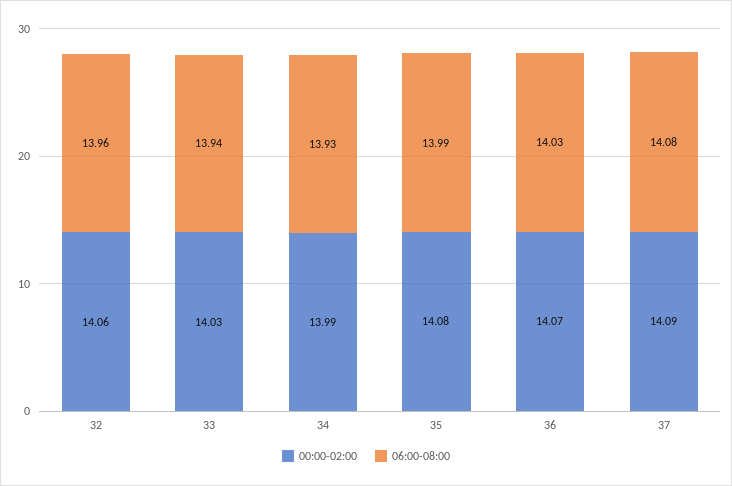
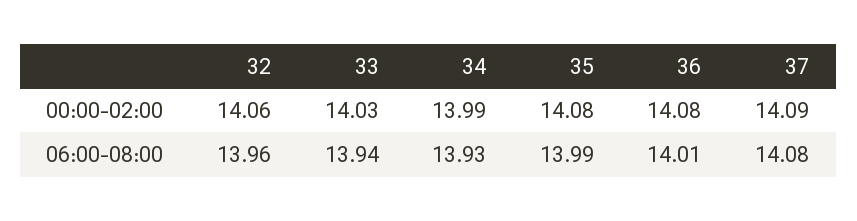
  {
    "00:00-02:00": {
      "32": 14.06,
      "33": 14.03,
      "34": 13.99,
      "35": 14.08,
-     "36": 14.07,
+     "36": 14.08,
      "37": 14.09
    },
    "06:00-08:00": {
      "32": 13.96,
      "33": 13.94,
      "34": 13.93,
      "35": 13.99,
-     "36": 14.03,
+     "36": 14.01,
      "37": 14.08
    }
  }

